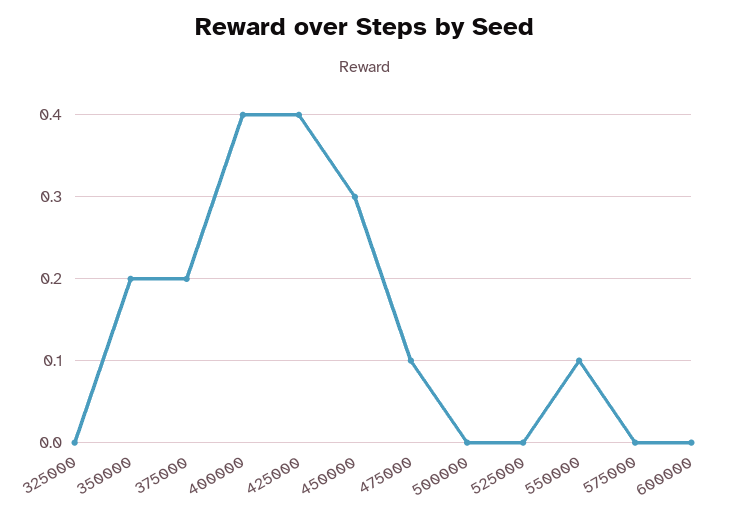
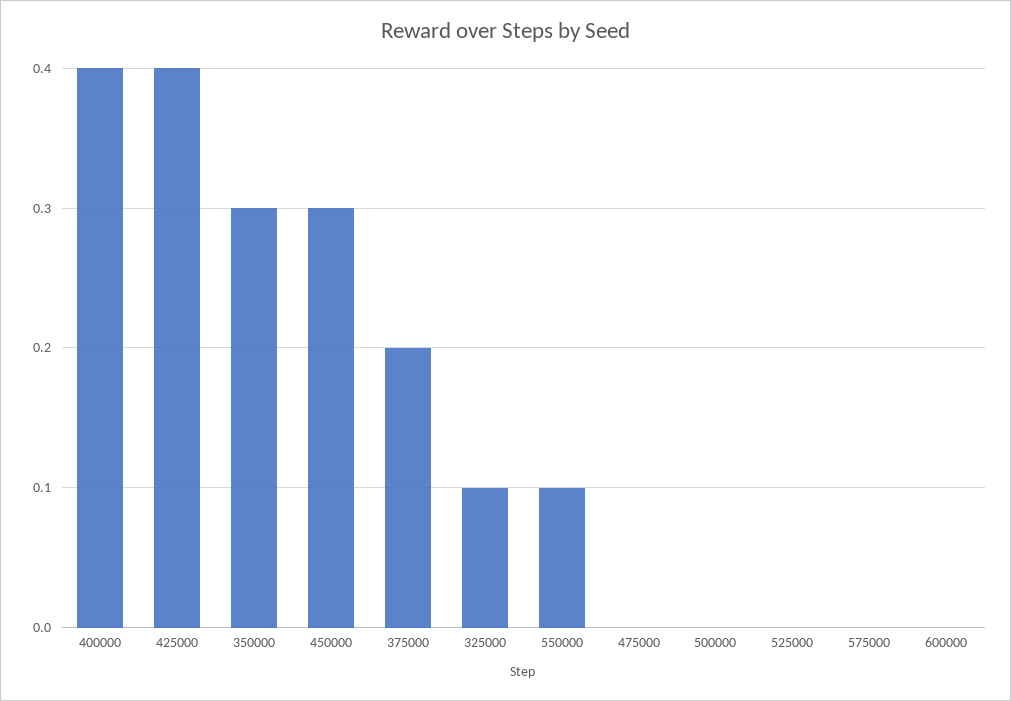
  {
-   "325000": 0,
+   "325000": 0.1,
-   "350000": 0.2,
+   "350000": 0.3,
    "375000": 0.2,
    "400000": 0.4,
    "425000": 0.4,
    "450000": 0.3,
-   "475000": 0.1,
+   "475000": 0,
    "500000": 0,
    "525000": 0,
    "550000": 0.1,
    "575000": 0,
    "600000": 0
  }

